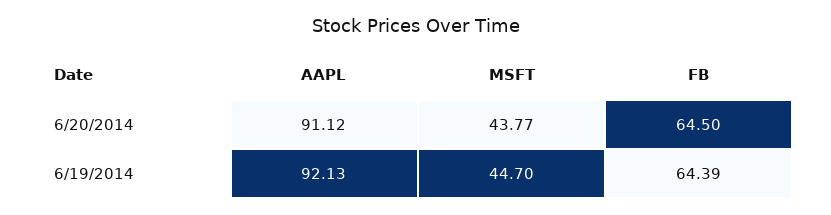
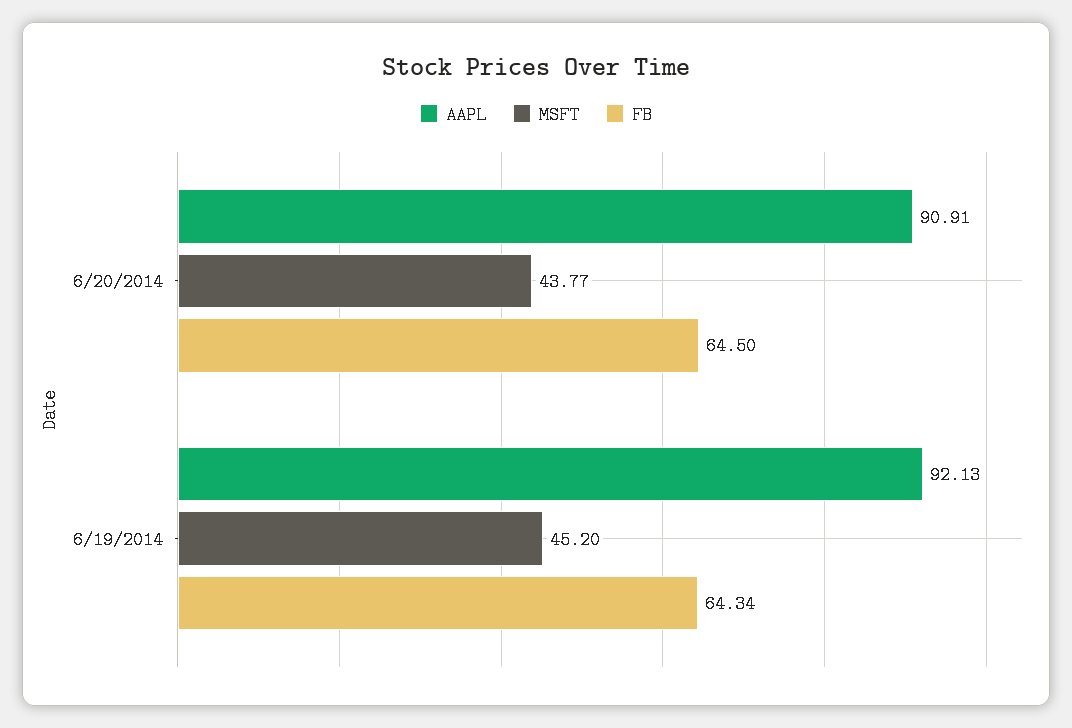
  {
    "AAPL": {
-     "6/20/2014": 91.12,
+     "6/20/2014": 90.91,
      "6/19/2014": 92.13
    },
    "MSFT": {
      "6/20/2014": 43.77,
-     "6/19/2014": 44.7
+     "6/19/2014": 45.2
    },
    "FB": {
      "6/20/2014": 64.5,
-     "6/19/2014": 64.39
+     "6/19/2014": 64.34
    }
  }

